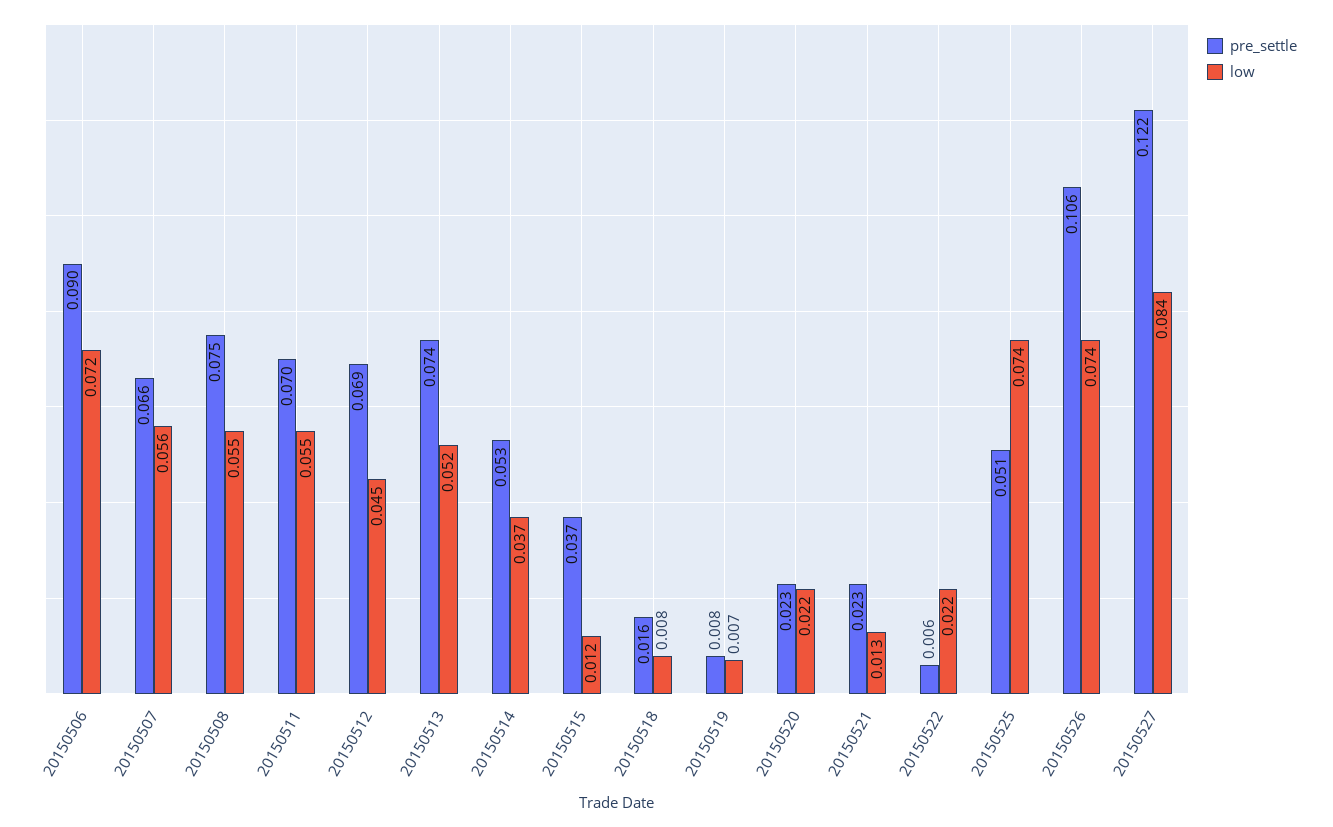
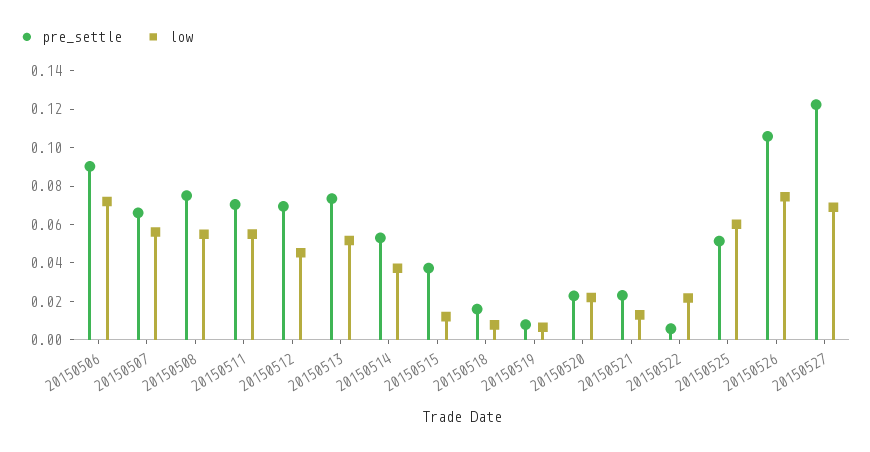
  {
    "pre_settle": {
      "20150506": 0.09,
      "20150507": 0.066,
      "20150508": 0.075,
      "20150511": 0.07,
      "20150512": 0.069,
      "20150513": 0.074,
      "20150514": 0.053,
      "20150515": 0.037,
      "20150518": 0.016,
      "20150519": 0.008,
      "20150520": 0.023,
      "20150521": 0.023,
      "20150522": 0.006,
      "20150525": 0.051,
      "20150526": 0.106,
      "20150527": 0.122
    },
    "low": {
      "20150506": 0.072,
      "20150507": 0.056,
      "20150508": 0.055,
      "20150511": 0.055,
      "20150512": 0.045,
      "20150513": 0.052,
      "20150514": 0.037,
      "20150515": 0.012,
      "20150518": 0.008,
      "20150519": 0.007,
      "20150520": 0.022,
      "20150521": 0.013,
      "20150522": 0.022,
-     "20150525": 0.074,
+     "20150525": 0.06,
      "20150526": 0.074,
-     "20150527": 0.084
+     "20150527": 0.07
    }
  }

